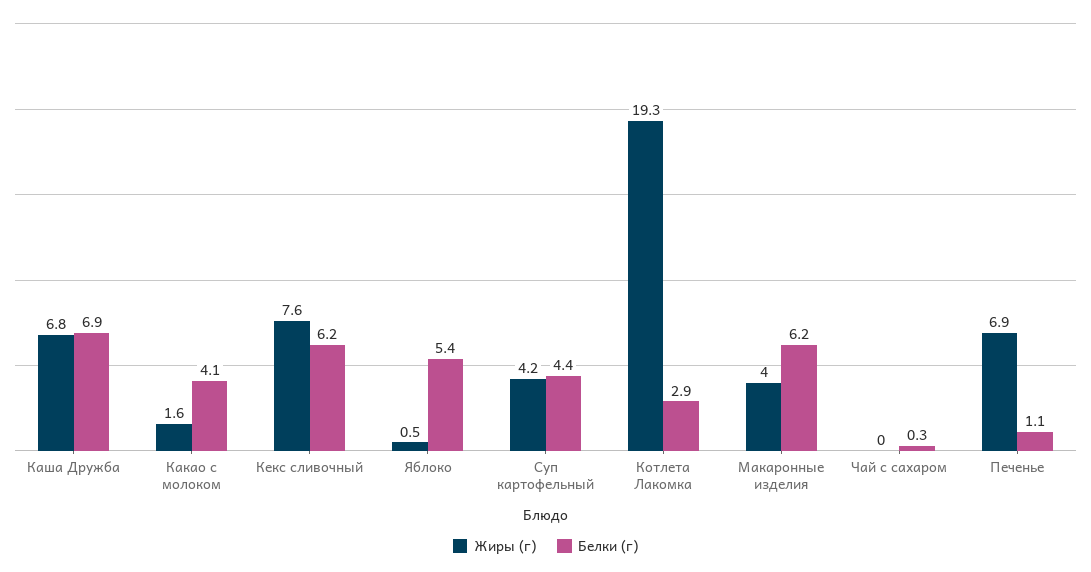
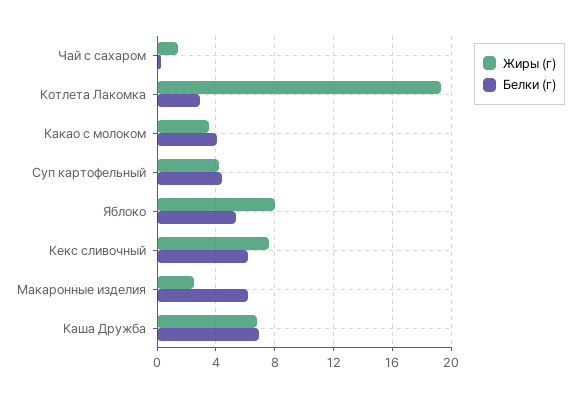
  {
    "Жиры (г)": {
      "Каша Дружба": 6.8,
-     "Какао с молоком": 1.6,
+     "Какао с молоком": 3.5,
      "Кекс сливочный": 7.6,
-     "Яблоко": 0.5,
+     "Яблоко": 8,
      "Суп картофельный": 4.2,
      "Котлета Лакомка": 19.3,
-     "Макаронные изделия": 4,
+     "Макаронные изделия": 2.5,
-     "Чай с сахаром": 0,
+     "Чай с сахаром": 1.5
-     "Печенье": 6.9
    },
    "Белки (г)": {
      "Каша Дружба": 6.9,
      "Какао с молоком": 4.1,
      "Кекс сливочный": 6.2,
      "Яблоко": 5.4,
      "Суп картофельный": 4.4,
      "Котлета Лакомка": 2.9,
      "Макаронные изделия": 6.2,
-     "Чай с сахаром": 0.3,
+     "Чай с сахаром": 0.3
-     "Печенье": 1.1
    }
  }

